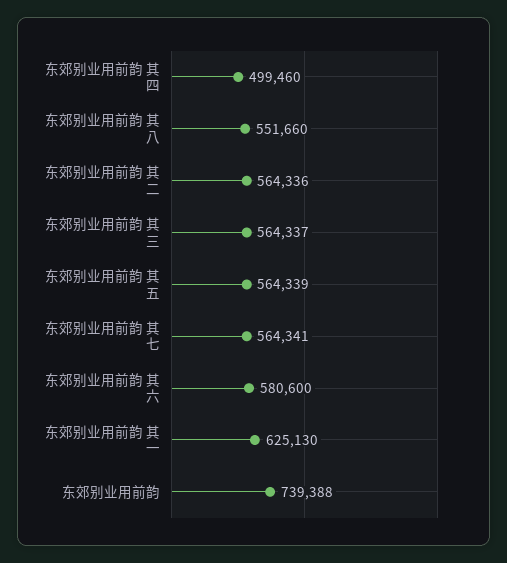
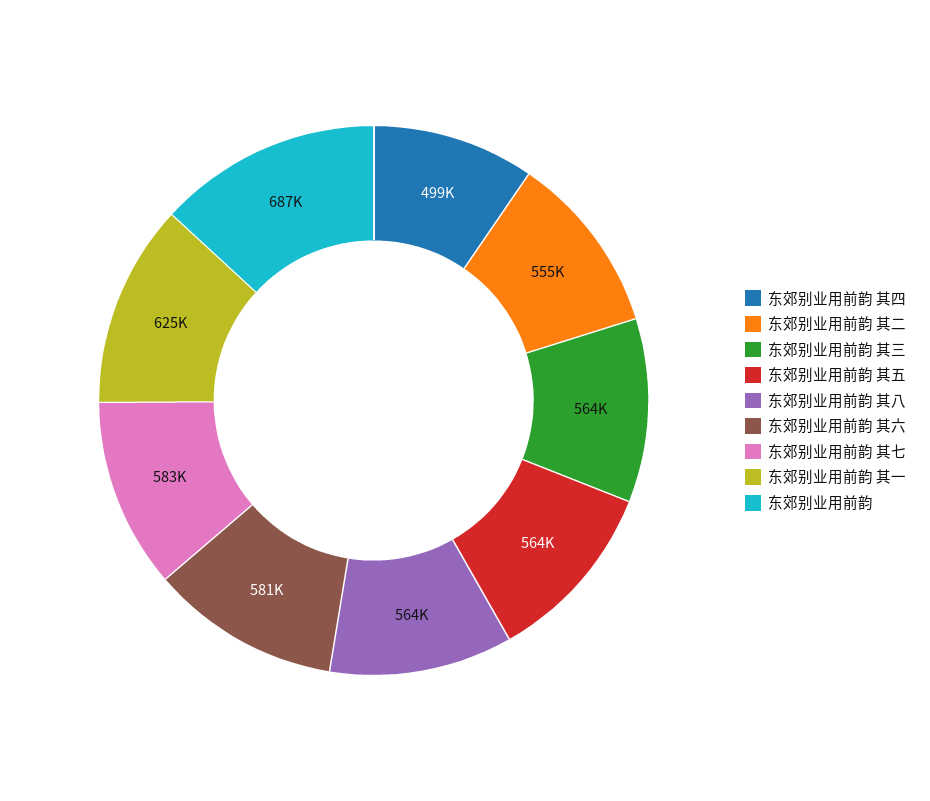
  {
    "东郊别业用前韵 其四": 499460,
-   "东郊别业用前韵 其八": 551660,
+   "东郊别业用前韵 其八": 564000,
-   "东郊别业用前韵 其二": 564336,
+   "东郊别业用前韵 其二": 555000,
    "东郊别业用前韵 其三": 564337,
    "东郊别业用前韵 其五": 564339,
-   "东郊别业用前韵 其七": 564341,
+   "东郊别业用前韵 其七": 583000,
    "东郊别业用前韵 其六": 580600,
    "东郊别业用前韵 其一": 625130,
-   "东郊别业用前韵": 739388
+   "东郊别业用前韵": 687000
  }

